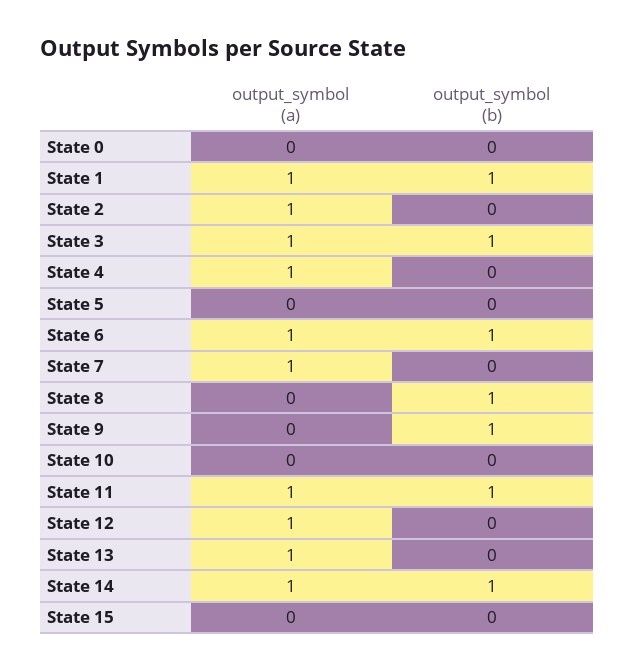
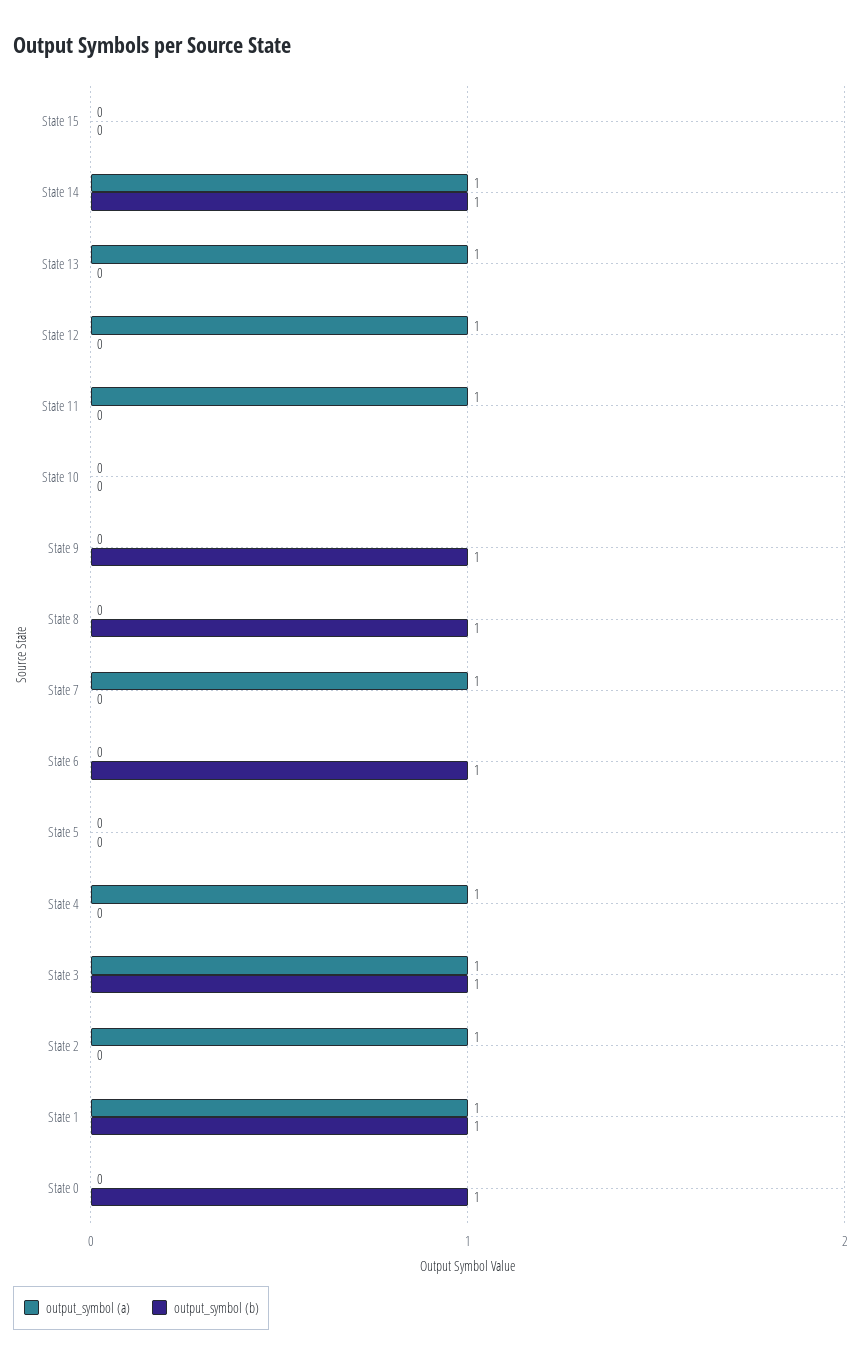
  {
    "output_symbol (a)": {
      "State 0": 0,
      "State 1": 1,
      "State 2": 1,
      "State 3": 1,
      "State 4": 1,
      "State 5": 0,
-     "State 6": 1,
+     "State 6": 0,
      "State 7": 1,
      "State 8": 0,
      "State 9": 0,
      "State 10": 0,
      "State 11": 1,
      "State 12": 1,
      "State 13": 1,
      "State 14": 1,
      "State 15": 0
    },
    "output_symbol (b)": {
-     "State 0": 0,
+     "State 0": 1,
      "State 1": 1,
      "State 2": 0,
      "State 3": 1,
      "State 4": 0,
      "State 5": 0,
      "State 6": 1,
      "State 7": 0,
      "State 8": 1,
      "State 9": 1,
      "State 10": 0,
-     "State 11": 1,
+     "State 11": 0,
      "State 12": 0,
      "State 13": 0,
      "State 14": 1,
      "State 15": 0
    }
  }

